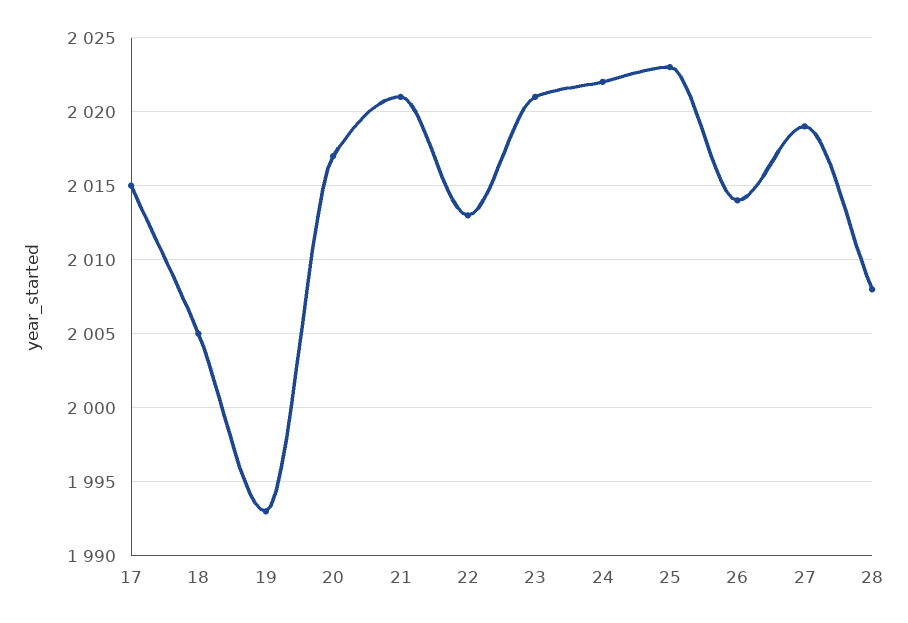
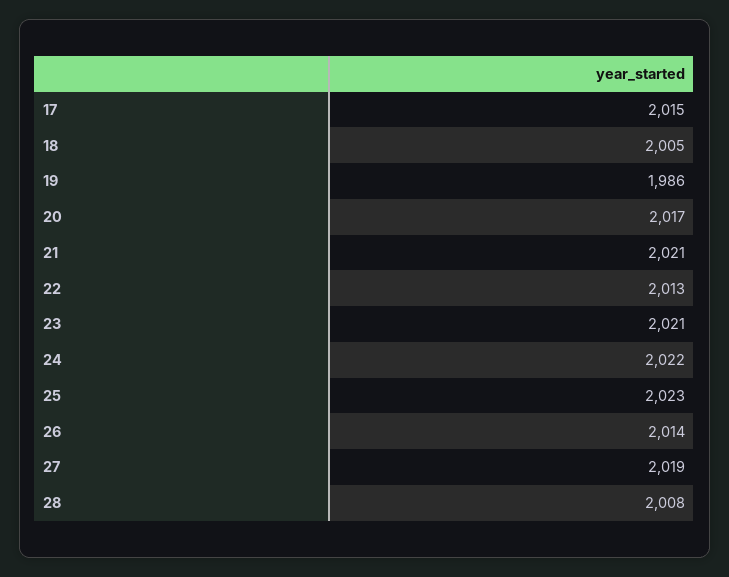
  {
    "17": 2015,
    "18": 2005,
-   "19": 1993,
+   "19": 1986,
    "20": 2017,
    "21": 2021,
    "22": 2013,
    "23": 2021,
    "24": 2022,
    "25": 2023,
    "26": 2014,
    "27": 2019,
    "28": 2008
  }

